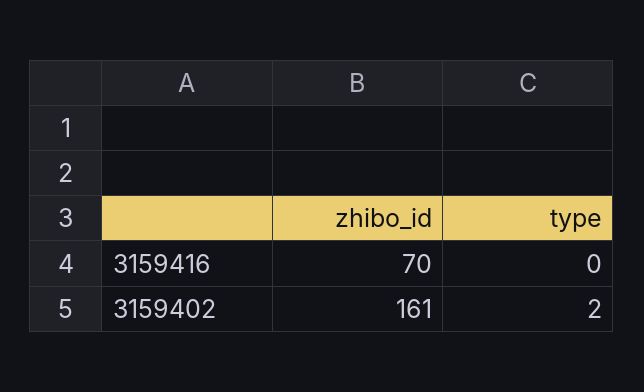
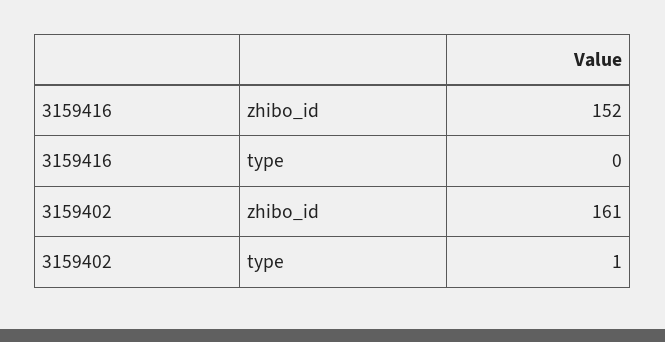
  {
    "zhibo_id": {
-     "3159416": 70,
+     "3159416": 152,
      "3159402": 161
    },
    "type": {
      "3159416": 0,
-     "3159402": 2
+     "3159402": 1
    }
  }

